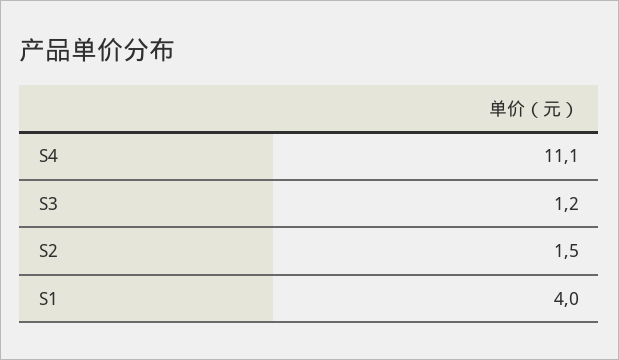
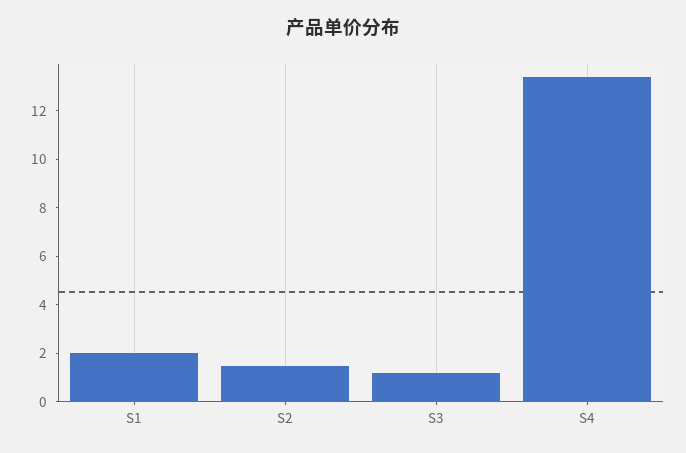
  {
-   "S4": 11.1,
+   "S4": 13.5,
    "S3": 1.2,
    "S2": 1.5,
-   "S1": 4
+   "S1": 2
  }

